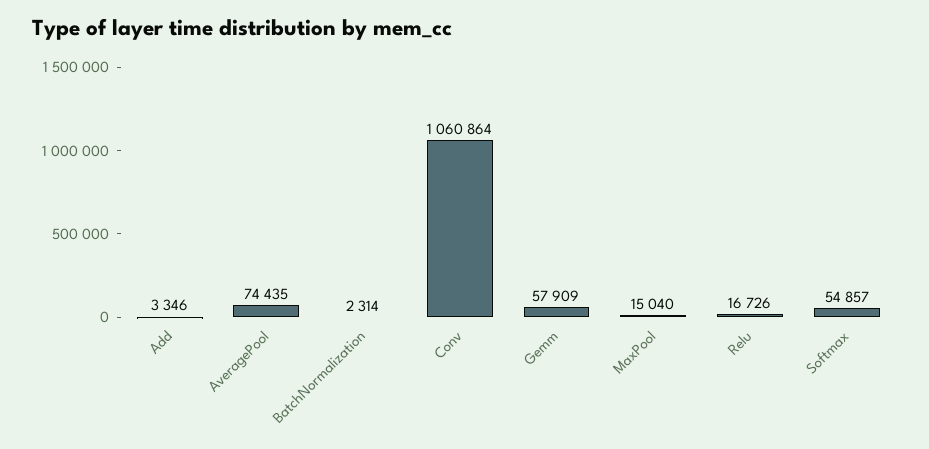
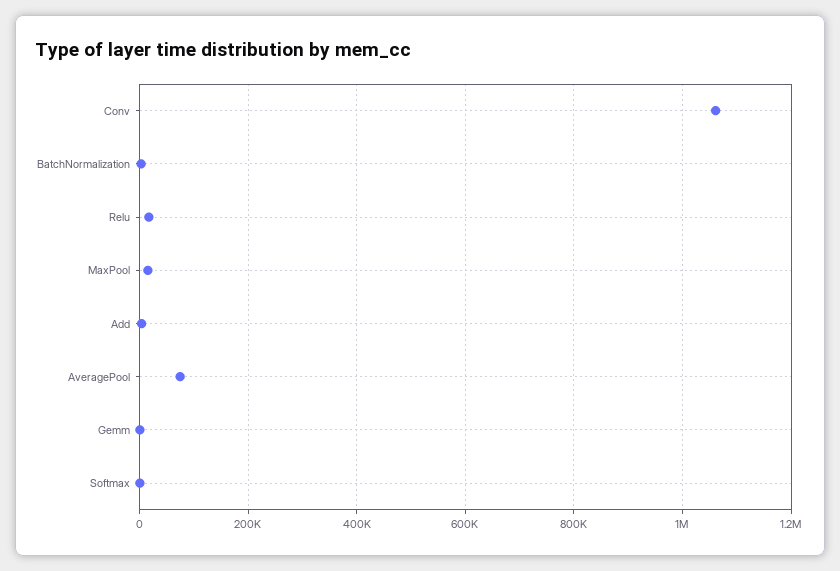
  {
    "Add": 3346,
    "AveragePool": 74435,
    "BatchNormalization": 2314,
    "Conv": 1060864,
-   "Gemm": 57909,
+   "Gemm": 0,
    "MaxPool": 15040,
    "Relu": 16726,
-   "Softmax": 54857
+   "Softmax": 0
  }

